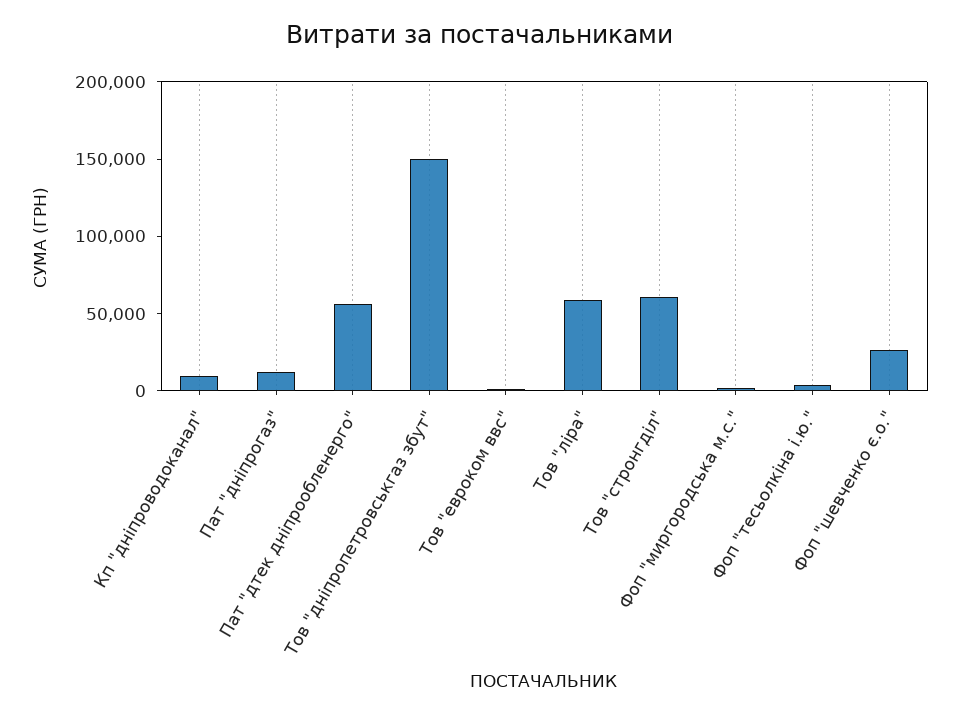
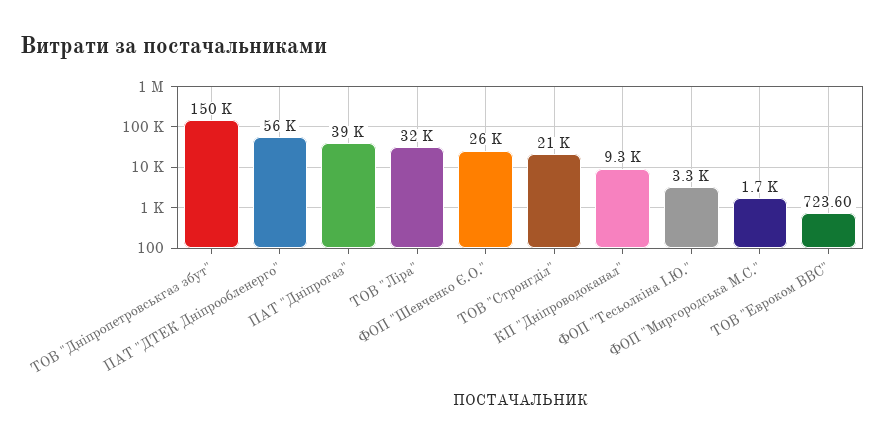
  {
    "Кп \"дніпроводоканал\"": 9300,
-   "Пат \"дніпрогаз\"": 10000,
+   "Пат \"дніпрогаз\"": 39000,
    "Пат \"дтек дніпрообленерго\"": 56000,
    "Тов \"дніпропетровськгаз збут\"": 150000,
    "Тов \"евроком ввс\"": 723.6,
-   "Тов \"ліра\"": 60000,
+   "Тов \"ліра\"": 32000,
-   "Тов \"стронгділ\"": 60000,
+   "Тов \"стронгділ\"": 21000,
    "Фоп \"миргородська м.с.\"": 1700,
    "Фоп \"тесьолкіна і.ю.\"": 3300,
    "Фоп \"шевченко є.о.\"": 26000
  }

